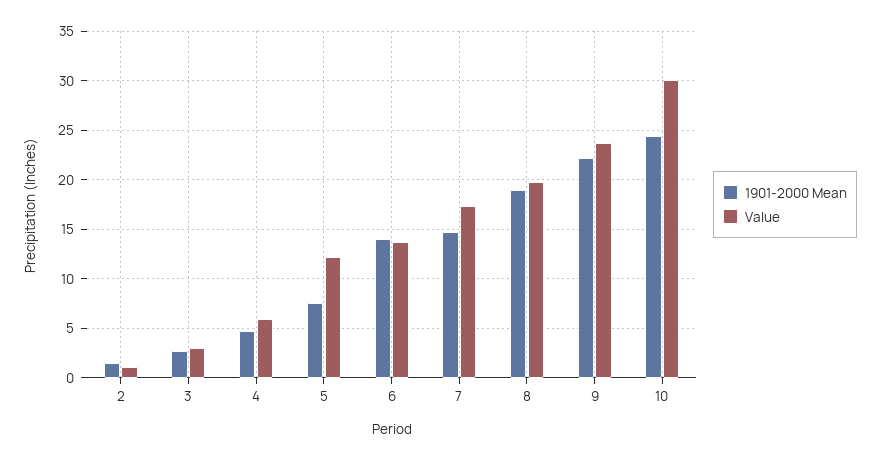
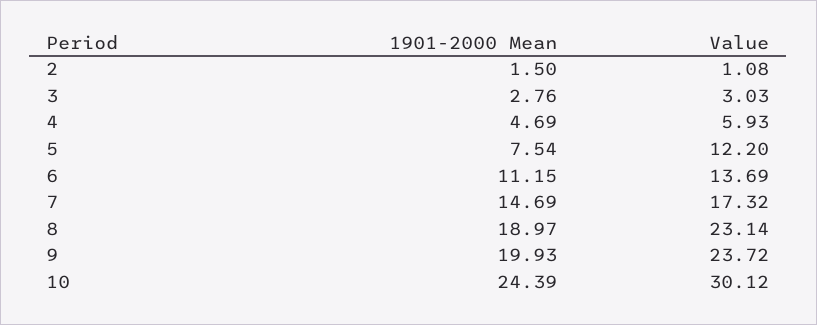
  {
    "1901-2000 Mean": {
      "2": 1.5,
      "3": 2.76,
      "4": 4.69,
      "5": 7.54,
-     "6": 14,
+     "6": 11.15,
      "7": 14.69,
      "8": 18.97,
-     "9": 22,
+     "9": 19.93,
      "10": 24.39
    },
    "Value": {
      "2": 1.08,
      "3": 3.03,
      "4": 5.93,
      "5": 12.2,
      "6": 13.69,
      "7": 17.32,
-     "8": 20,
+     "8": 23.14,
      "9": 23.72,
      "10": 30.12
    }
  }

